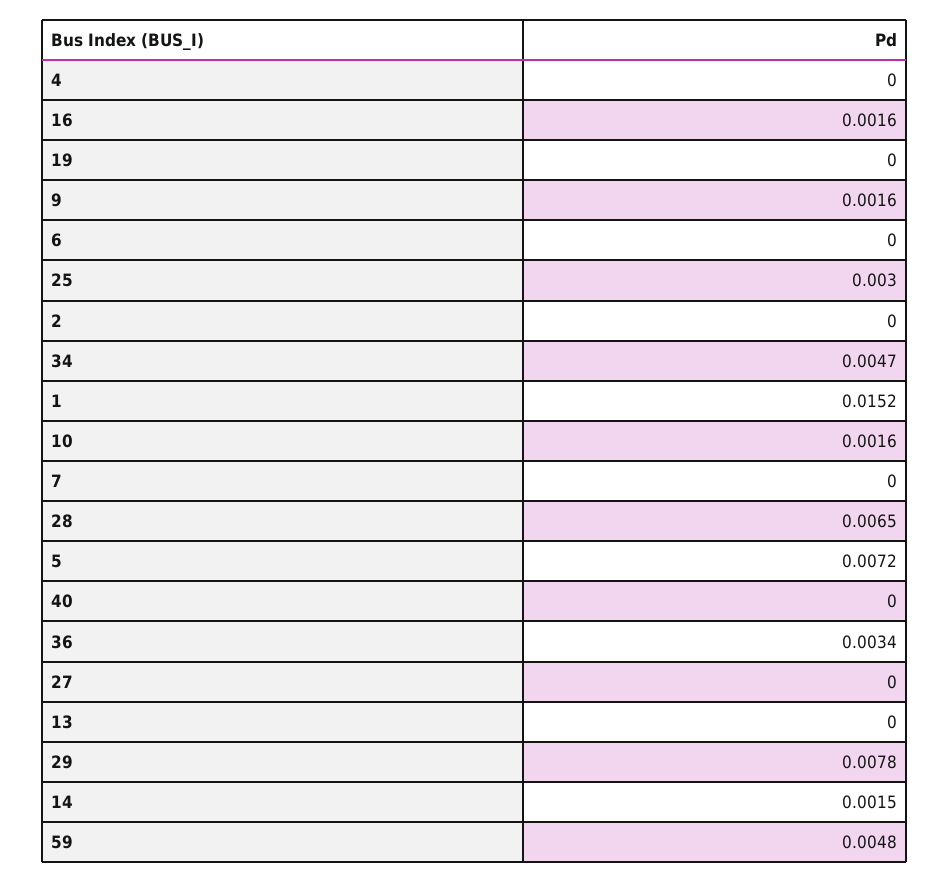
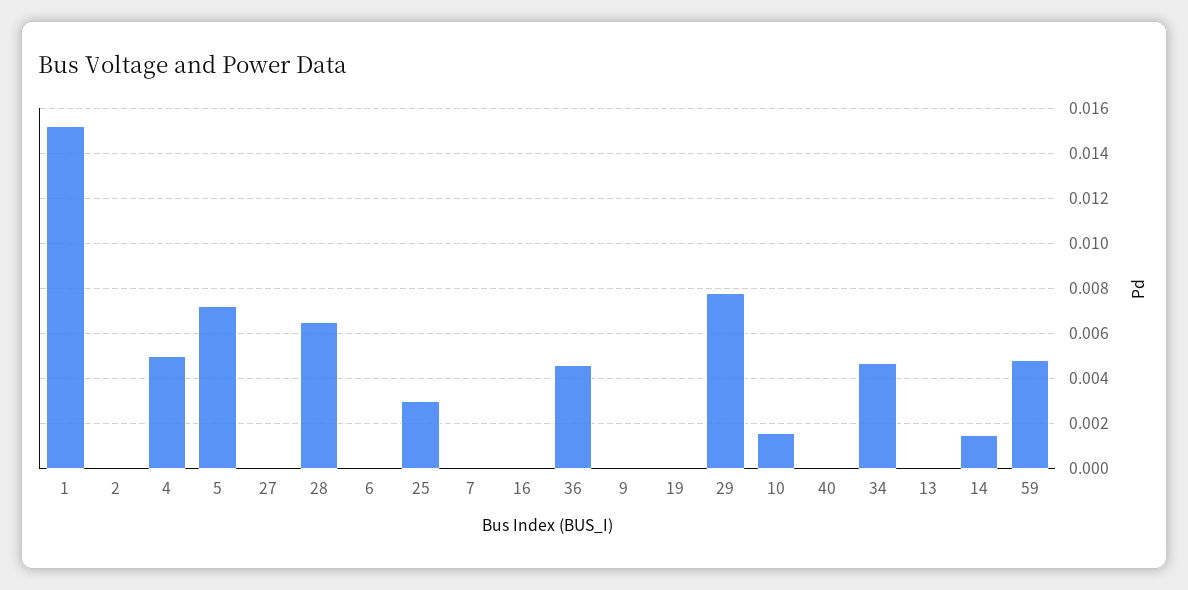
  {
-   "4": 0,
+   "4": 0.005,
-   "16": 0.0016,
+   "16": 0,
    "19": 0,
-   "9": 0.0016,
+   "9": 0,
    "6": 0,
    "25": 0.003,
    "2": 0,
    "34": 0.0047,
    "1": 0.0152,
    "10": 0.0016,
    "7": 0,
    "28": 0.0065,
    "5": 0.0072,
    "40": 0,
-   "36": 0.0034,
+   "36": 0.0045,
    "27": 0,
    "13": 0,
    "29": 0.0078,
    "14": 0.0015,
    "59": 0.0048
  }

